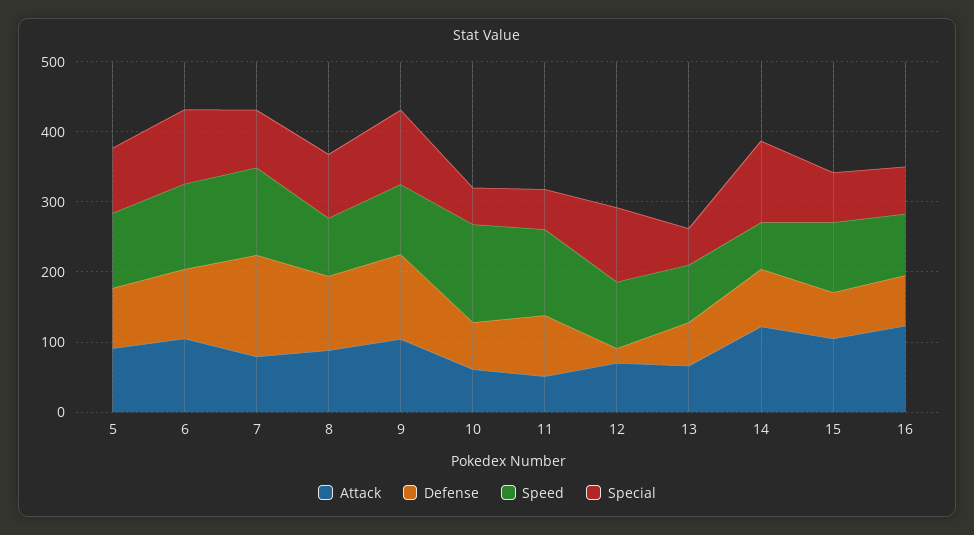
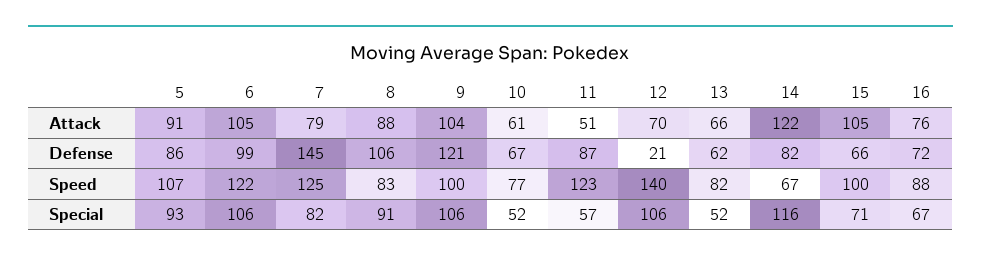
  {
    "Attack": {
      "5": 91,
      "6": 105,
      "7": 79,
      "8": 88,
      "9": 104,
      "10": 61,
      "11": 51,
      "12": 70,
      "13": 66,
      "14": 122,
      "15": 105,
-     "16": 120
+     "16": 76
    },
    "Defense": {
      "5": 86,
      "6": 99,
      "7": 145,
      "8": 106,
      "9": 121,
      "10": 67,
      "11": 87,
      "12": 21,
      "13": 62,
      "14": 82,
      "15": 66,
      "16": 72
    },
    "Speed": {
      "5": 107,
      "6": 122,
      "7": 125,
      "8": 83,
      "9": 100,
-     "10": 140,
+     "10": 77,
      "11": 123,
-     "12": 100,
+     "12": 140,
      "13": 82,
      "14": 67,
      "15": 100,
      "16": 88
    },
    "Special": {
      "5": 93,
      "6": 106,
      "7": 82,
      "8": 91,
      "9": 106,
      "10": 52,
      "11": 57,
      "12": 106,
      "13": 52,
      "14": 116,
      "15": 71,
      "16": 67
    }
  }

